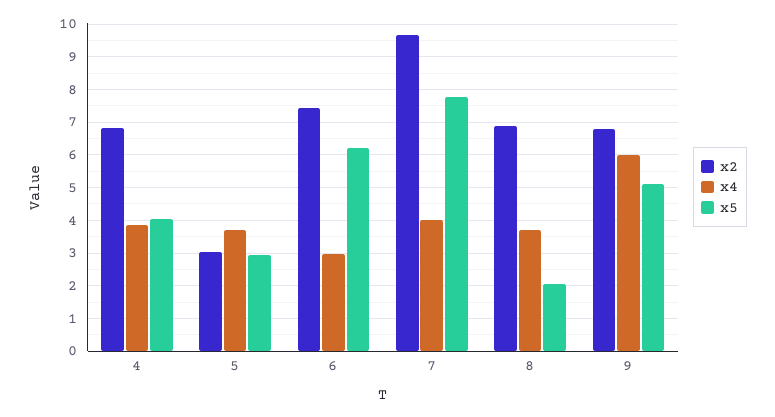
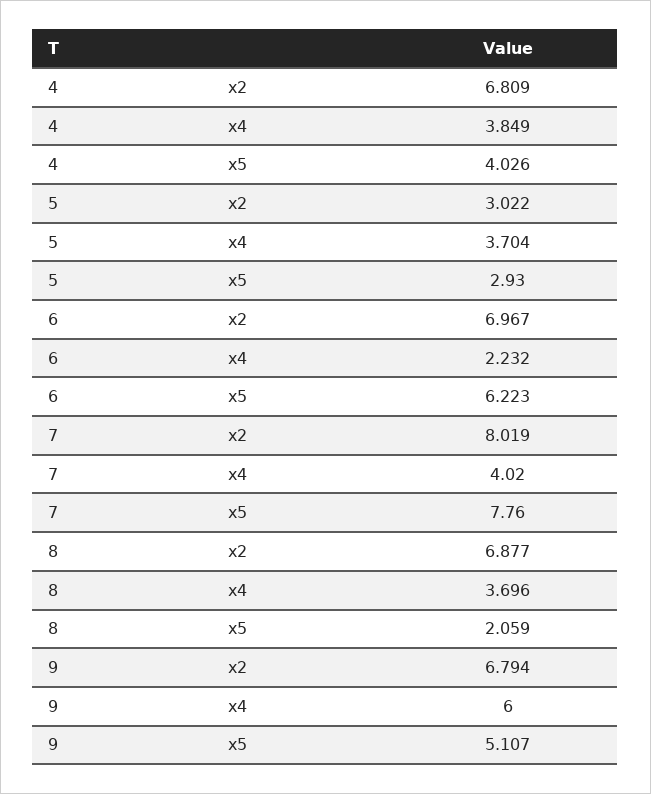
  {
    "x2": {
      "4": 6.809,
      "5": 3.022,
-     "6": 7.4,
+     "6": 6.967,
-     "7": 9.6,
+     "7": 8.019,
      "8": 6.877,
      "9": 6.794
    },
    "x4": {
      "4": 3.849,
      "5": 3.704,
-     "6": 3,
+     "6": 2.232,
      "7": 4.02,
      "8": 3.696,
      "9": 6
    },
    "x5": {
      "4": 4.026,
      "5": 2.93,
      "6": 6.223,
      "7": 7.76,
      "8": 2.059,
      "9": 5.107
    }
  }

